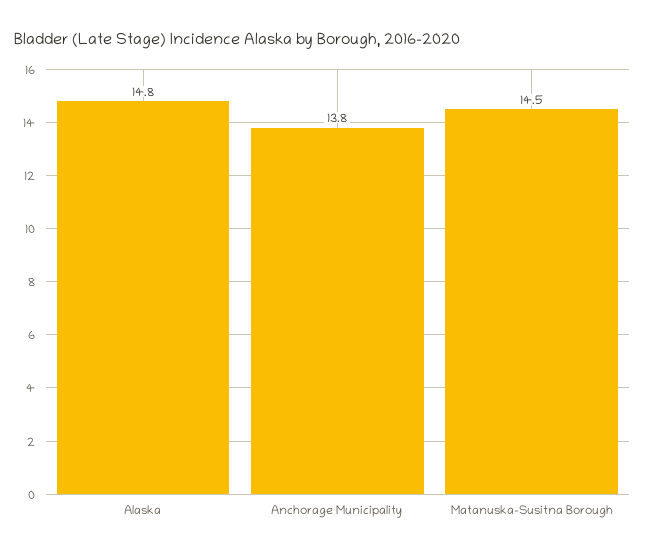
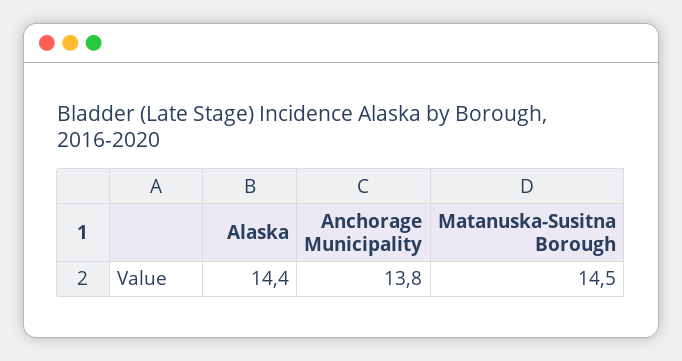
  {
-   "Alaska": 14.8,
+   "Alaska": 14.4,
    "Anchorage Municipality": 13.8,
    "Matanuska-Susitna Borough": 14.5
  }

